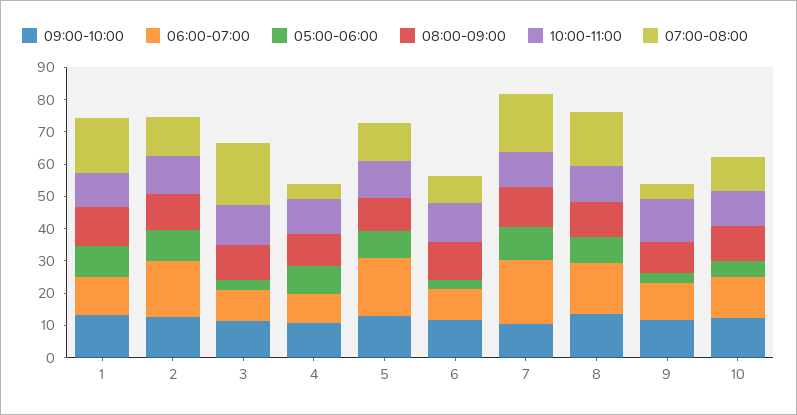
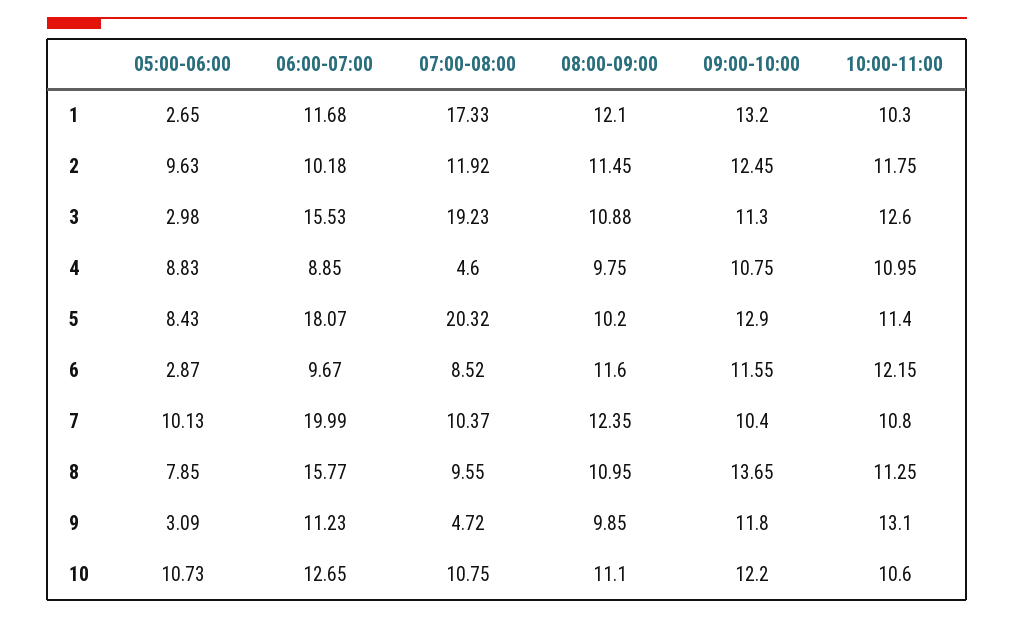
  {
    "09:00-10:00": {
      "1": 13.2,
      "2": 12.45,
      "3": 11.3,
      "4": 10.75,
      "5": 12.9,
      "6": 11.55,
      "7": 10.4,
      "8": 13.65,
      "9": 11.8,
      "10": 12.2
    },
    "06:00-07:00": {
      "1": 11.68,
-     "2": 17.5,
+     "2": 10.18,
-     "3": 10,
+     "3": 15.53,
      "4": 8.85,
      "5": 18.07,
      "6": 9.67,
      "7": 19.99,
      "8": 15.77,
      "9": 11.23,
      "10": 12.65
    },
    "05:00-06:00": {
-     "1": 10,
+     "1": 2.65,
      "2": 9.63,
      "3": 2.98,
      "4": 8.83,
      "5": 8.43,
      "6": 2.87,
      "7": 10.13,
      "8": 7.85,
      "9": 3.09,
-     "10": 5
+     "10": 10.73
    },
    "08:00-09:00": {
      "1": 12.1,
      "2": 11.45,
      "3": 10.88,
      "4": 9.75,
      "5": 10.2,
      "6": 11.6,
      "7": 12.35,
      "8": 10.95,
      "9": 9.85,
      "10": 11.1
    },
    "10:00-11:00": {
      "1": 10.3,
      "2": 11.75,
      "3": 12.6,
      "4": 10.95,
      "5": 11.4,
      "6": 12.15,
      "7": 10.8,
      "8": 11.25,
      "9": 13.1,
      "10": 10.6
    },
    "07:00-08:00": {
      "1": 17.33,
      "2": 11.92,
      "3": 19.23,
      "4": 4.6,
-     "5": 12.5,
+     "5": 20.32,
      "6": 8.52,
-     "7": 17.5,
+     "7": 10.37,
-     "8": 17.5,
+     "8": 9.55,
      "9": 4.72,
      "10": 10.75
    }
  }

